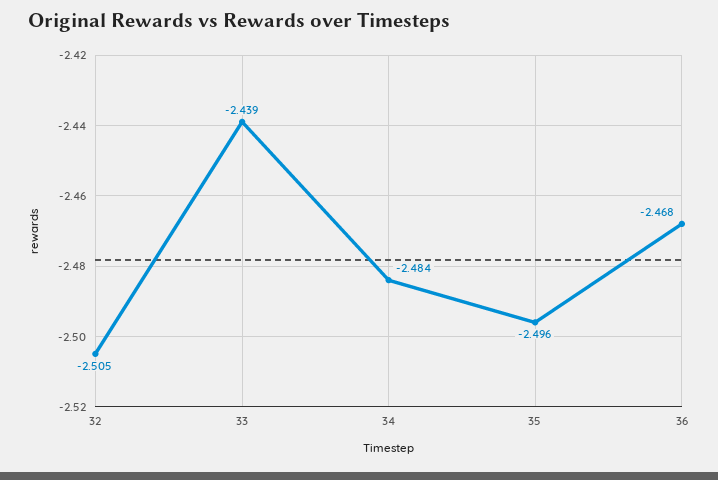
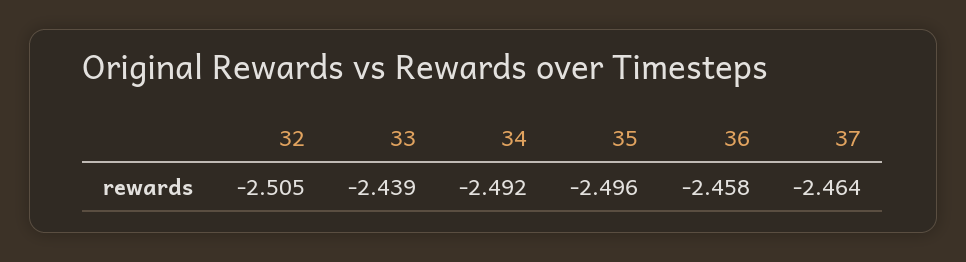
  {
    "32": -2.505,
    "33": -2.439,
-   "34": -2.484,
+   "34": -2.492,
    "35": -2.496,
-   "36": -2.468
+   "36": -2.458,
+   "37": -2.464
  }

